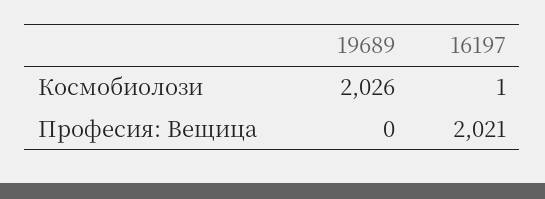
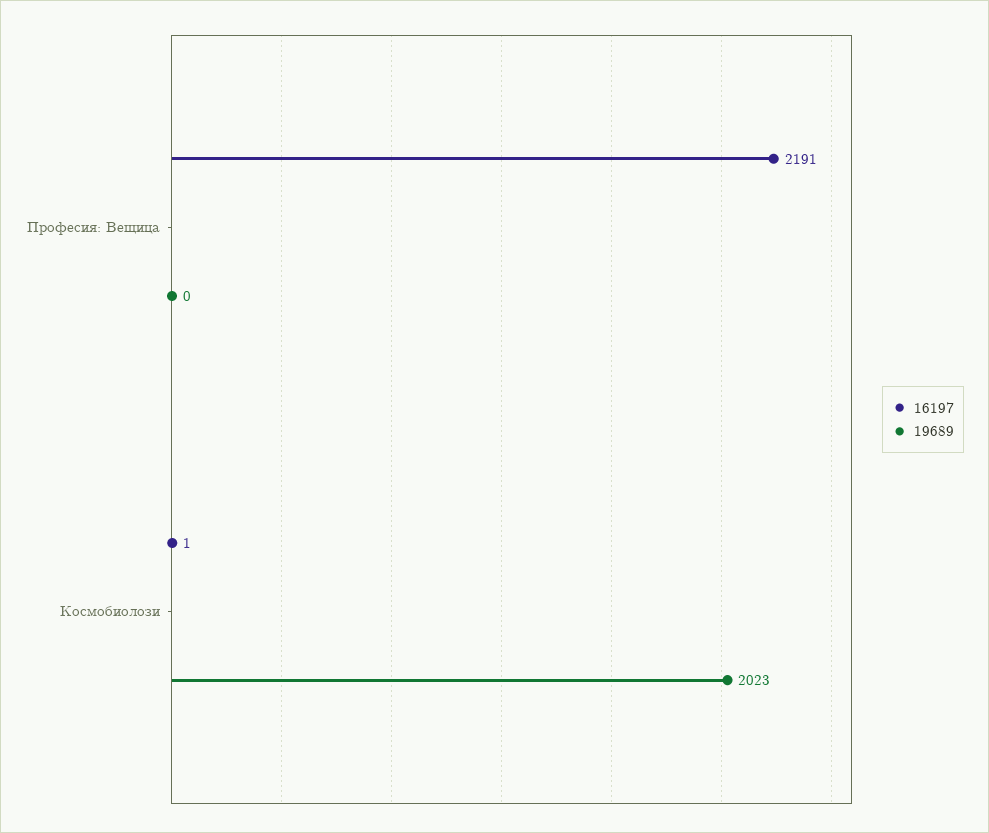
  {
    "19689": {
-     "Космобиолози": 2026,
+     "Космобиолози": 2023,
      "Професия: Вещица": 0
    },
    "16197": {
      "Космобиолози": 1,
-     "Професия: Вещица": 2021
+     "Професия: Вещица": 2191
    }
  }

